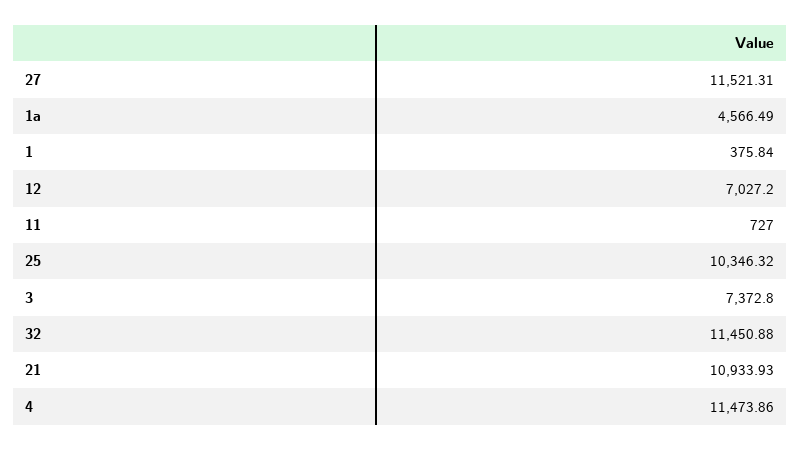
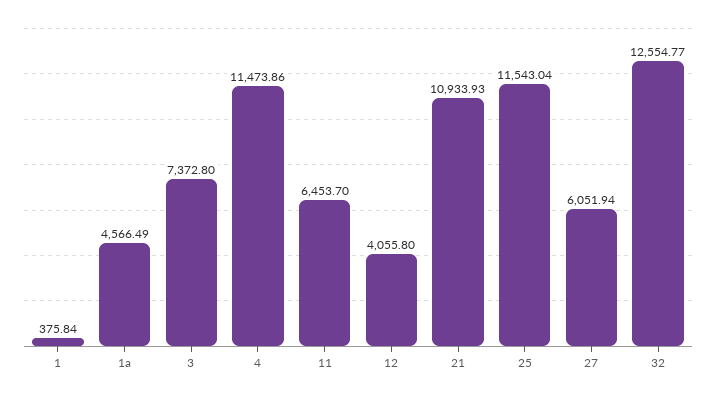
  {
-   "27": 11521.31,
+   "27": 6051.94,
    "1а": 4566.49,
    "1": 375.84,
-   "12": 7027.2,
+   "12": 4055.8,
-   "11": 727,
+   "11": 6453.7,
-   "25": 10346.32,
+   "25": 11543.04,
    "3": 7372.8,
-   "32": 11450.88,
+   "32": 12554.77,
    "21": 10933.93,
    "4": 11473.86
  }

